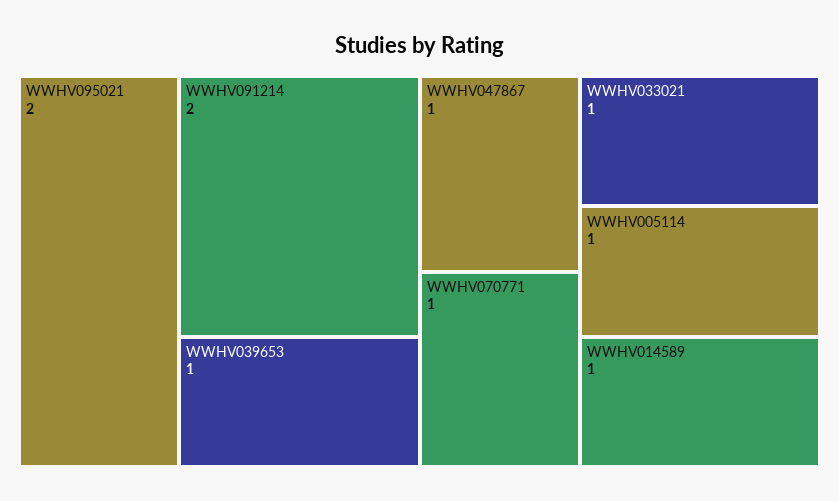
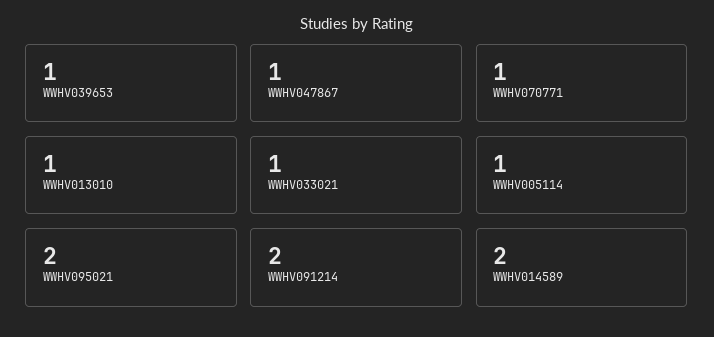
  {
    "WWHV095021": 2,
    "WWHV091214": 2,
    "WWHV039653": 1,
    "WWHV047867": 1,
    "WWHV070771": 1,
    "WWHV033021": 1,
    "WWHV005114": 1,
-   "WWHV014589": 1
+   "WWHV014589": 2,
+   "WWHV013010": 1
  }

